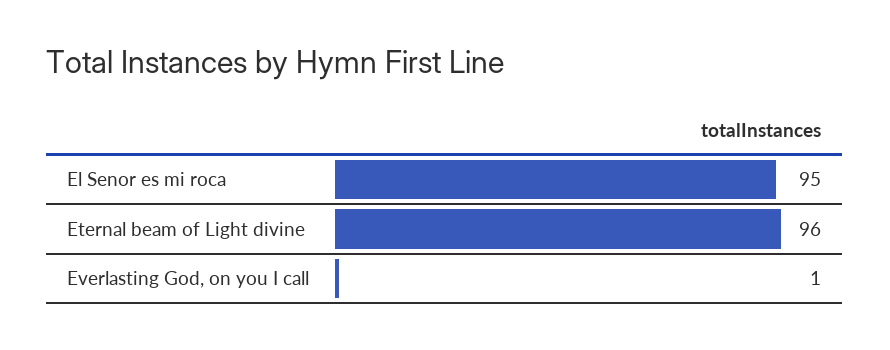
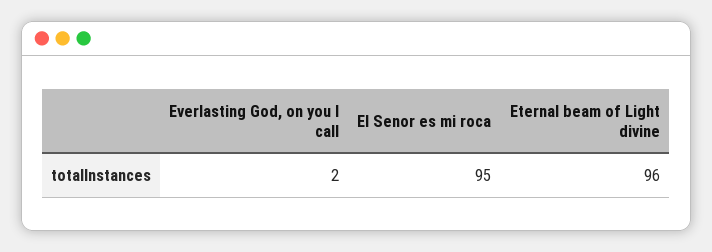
  {
    "El Senor es mi roca": 95,
    "Eternal beam of Light divine": 96,
-   "Everlasting God, on you I call": 1
+   "Everlasting God, on you I call": 2
  }

